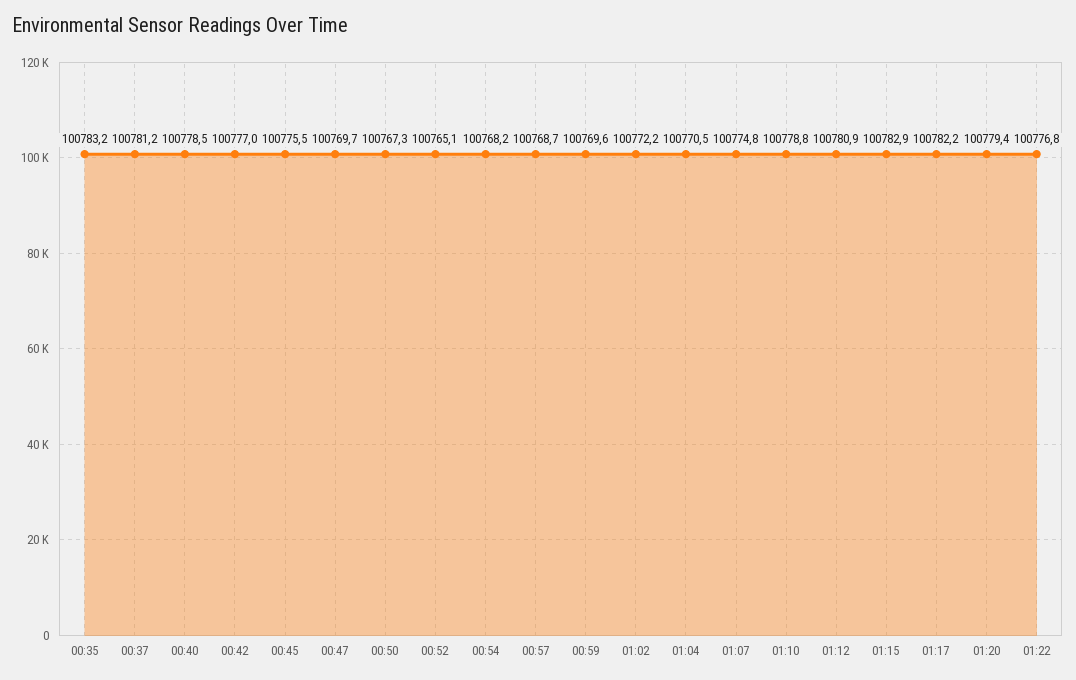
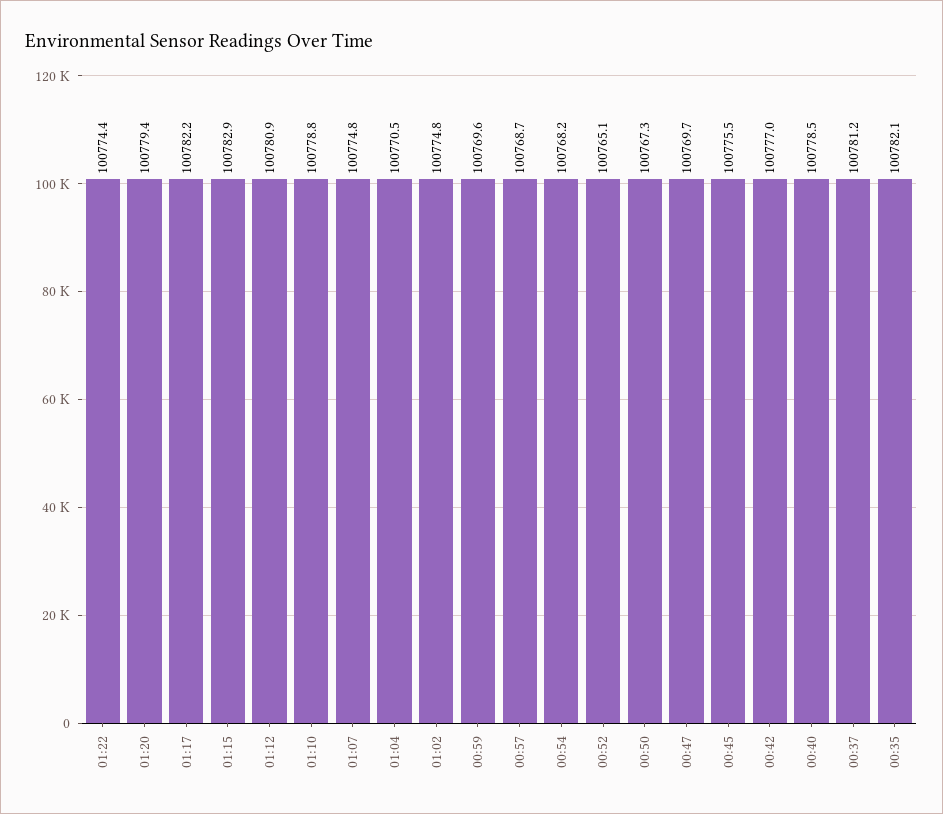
  {
-   "00:35": 100783.2,
+   "00:35": 100782.1,
    "00:37": 100781.2,
    "00:40": 100778.5,
    "00:42": 100777,
    "00:45": 100775.5,
    "00:47": 100769.7,
    "00:50": 100767.3,
    "00:52": 100765.1,
    "00:54": 100768.2,
    "00:57": 100768.7,
    "00:59": 100769.6,
-   "01:02": 100772.2,
+   "01:02": 100774.8,
    "01:04": 100770.5,
    "01:07": 100774.8,
    "01:10": 100778.8,
    "01:12": 100780.9,
    "01:15": 100782.9,
    "01:17": 100782.2,
    "01:20": 100779.4,
-   "01:22": 100776.8
+   "01:22": 100774.4
  }

